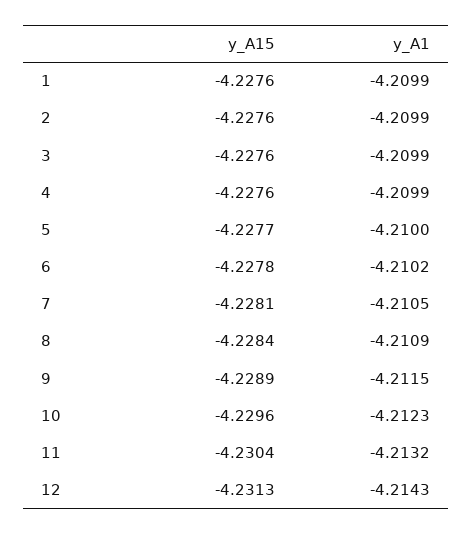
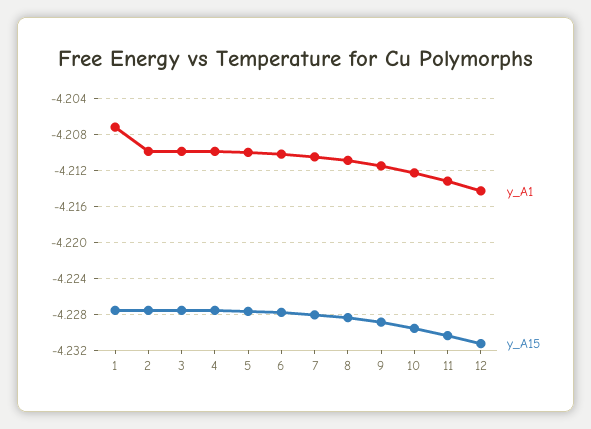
  {
    "y_A15": {
      "1": -4.2276,
      "2": -4.2276,
      "3": -4.2276,
      "4": -4.2276,
      "5": -4.2277,
      "6": -4.2278,
      "7": -4.2281,
      "8": -4.2284,
      "9": -4.2289,
      "10": -4.2296,
      "11": -4.2304,
      "12": -4.2313
    },
    "y_A1": {
-     "1": -4.2099,
+     "1": -4.207,
      "2": -4.2099,
      "3": -4.2099,
      "4": -4.2099,
      "5": -4.21,
      "6": -4.2102,
      "7": -4.2105,
      "8": -4.2109,
      "9": -4.2115,
      "10": -4.2123,
      "11": -4.2132,
      "12": -4.2143
    }
  }

